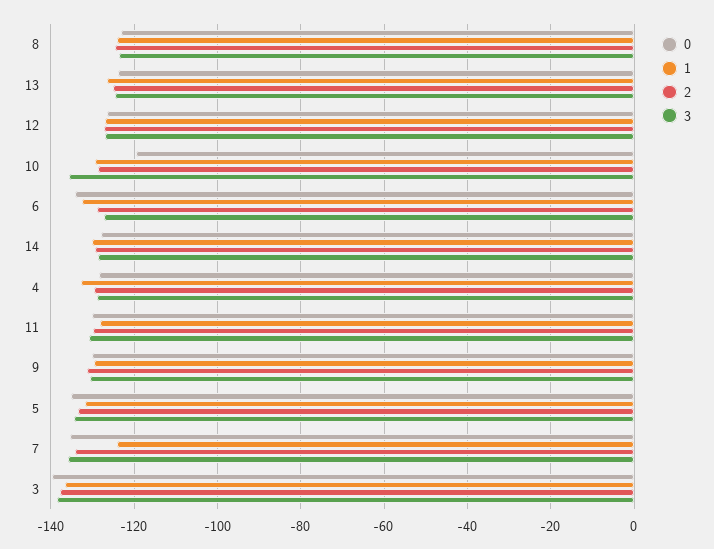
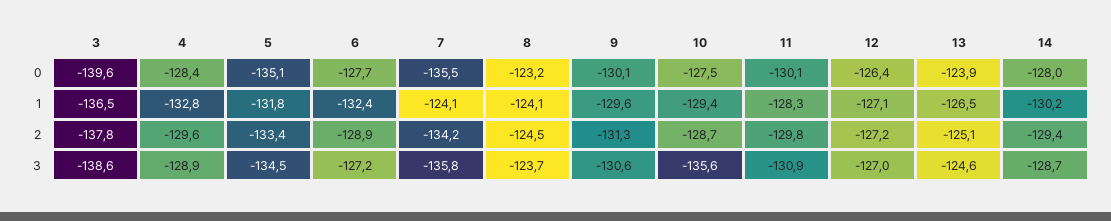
  {
    "0": {
      "8": -123.2,
      "13": -123.9,
      "12": -126.4,
-     "10": -120,
+     "10": -127.5,
-     "6": -134,
+     "6": -127.7,
      "14": -128,
      "4": -128.4,
      "11": -130.1,
      "9": -130.1,
      "5": -135.1,
      "7": -135.5,
      "3": -139.6
    },
    "1": {
      "8": -124.1,
      "13": -126.5,
      "12": -127.1,
      "10": -129.4,
      "6": -132.4,
      "14": -130.2,
      "4": -132.8,
      "11": -128.3,
      "9": -129.6,
      "5": -131.8,
      "7": -124.1,
      "3": -136.5
    },
    "2": {
      "8": -124.5,
      "13": -125.1,
      "12": -127.2,
      "10": -128.7,
      "6": -128.9,
      "14": -129.4,
      "4": -129.6,
      "11": -129.8,
      "9": -131.3,
      "5": -133.4,
      "7": -134.2,
      "3": -137.8
    },
    "3": {
      "8": -123.7,
      "13": -124.6,
      "12": -127,
      "10": -135.6,
      "6": -127.2,
      "14": -128.7,
      "4": -128.9,
      "11": -130.9,
      "9": -130.6,
      "5": -134.5,
      "7": -135.8,
      "3": -138.6
    }
  }

